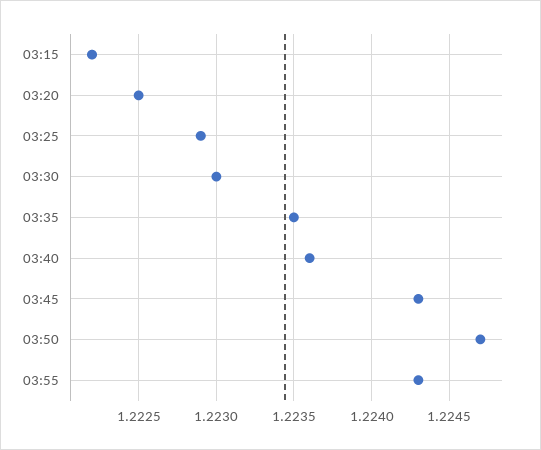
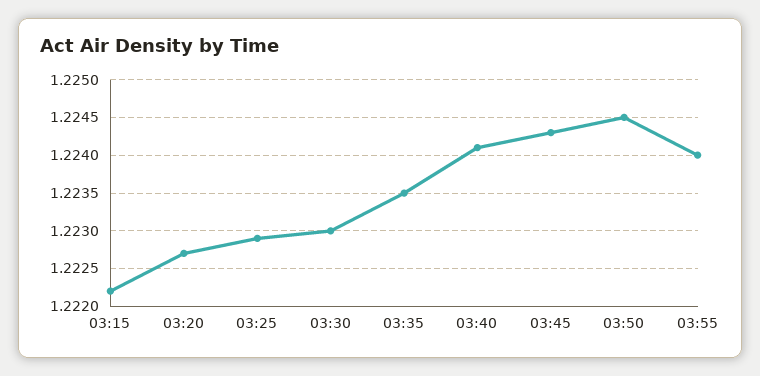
  {
    "03:15": 1.2222,
-   "03:20": 1.2225,
+   "03:20": 1.2227,
    "03:25": 1.2229,
    "03:30": 1.223,
    "03:35": 1.2235,
-   "03:40": 1.2236,
+   "03:40": 1.2241,
    "03:45": 1.2243,
-   "03:50": 1.2247,
+   "03:50": 1.2245,
-   "03:55": 1.2243
+   "03:55": 1.224
  }

